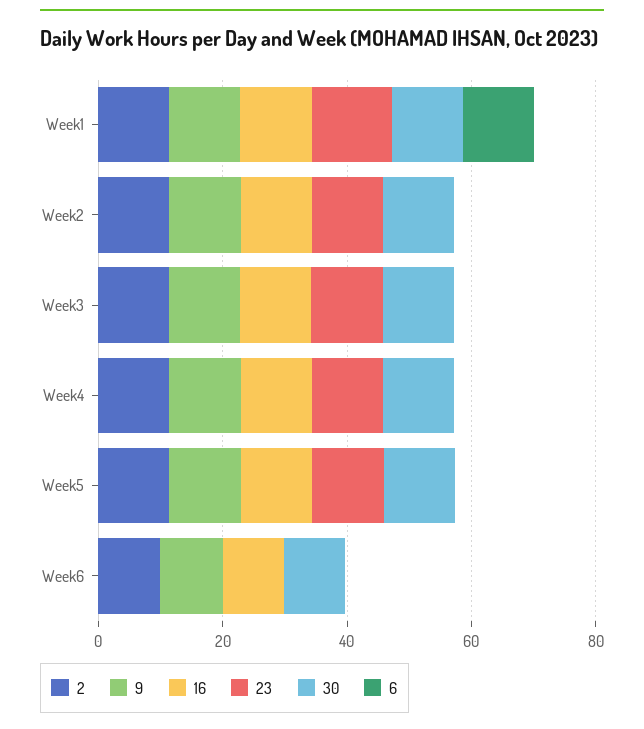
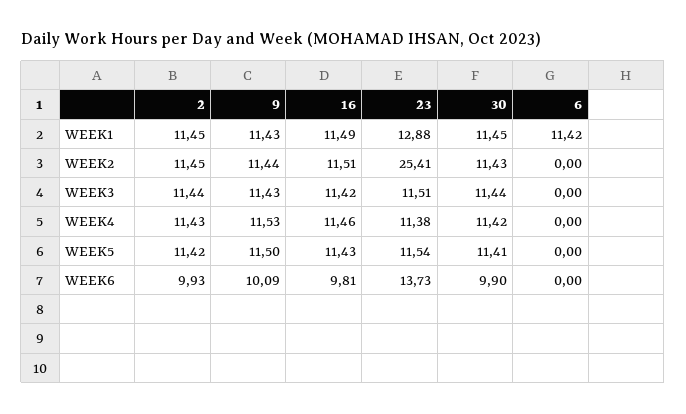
  {
    "2": {
      "Week1": 11.45,
      "Week2": 11.45,
      "Week3": 11.44,
      "Week4": 11.43,
      "Week5": 11.42,
      "Week6": 9.93
    },
    "9": {
      "Week1": 11.43,
      "Week2": 11.44,
      "Week3": 11.43,
      "Week4": 11.53,
      "Week5": 11.5,
      "Week6": 10.09
    },
    "16": {
      "Week1": 11.49,
      "Week2": 11.51,
      "Week3": 11.42,
      "Week4": 11.46,
      "Week5": 11.43,
      "Week6": 9.81
    },
    "23": {
      "Week1": 12.88,
-     "Week2": 10,
+     "Week2": 25.41,
      "Week3": 11.51,
      "Week4": 11.38,
      "Week5": 11.54,
-     "Week6": 0
+     "Week6": 13.73
    },
    "30": {
      "Week1": 11.45,
      "Week2": 11.43,
      "Week3": 11.44,
      "Week4": 11.42,
      "Week5": 11.41,
      "Week6": 9.9
    },
    "6": {
      "Week1": 11.42,
      "Week2": 0,
      "Week3": 0,
      "Week4": 0,
      "Week5": 0,
      "Week6": 0
    }
  }

